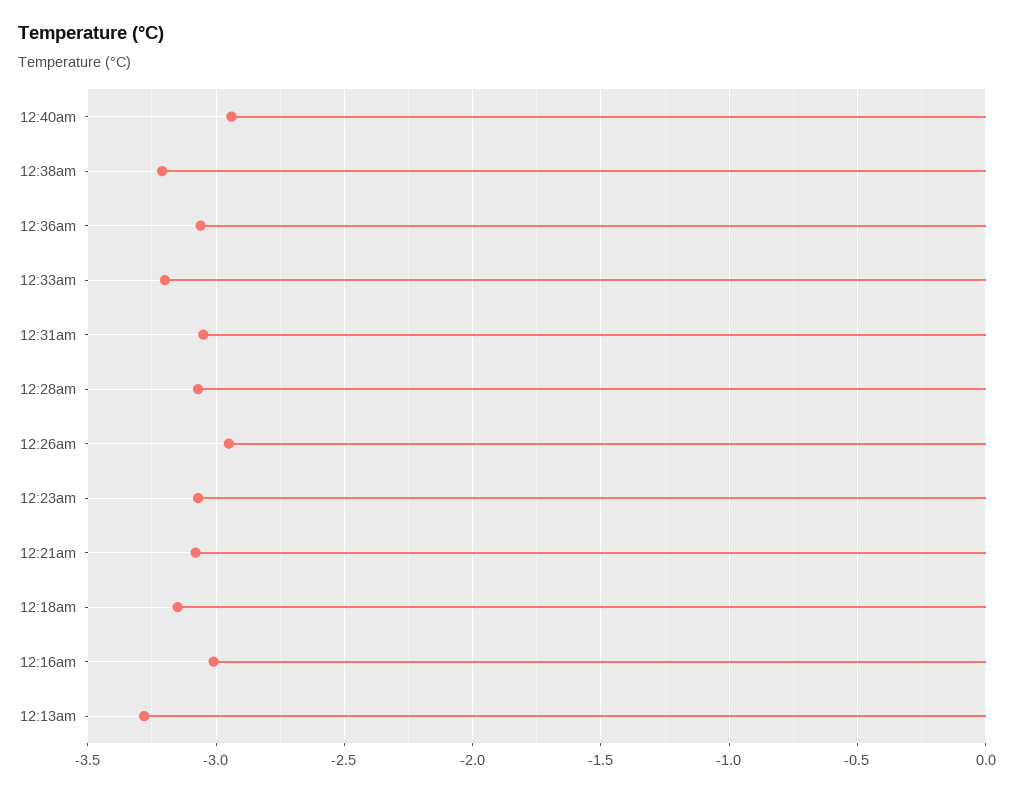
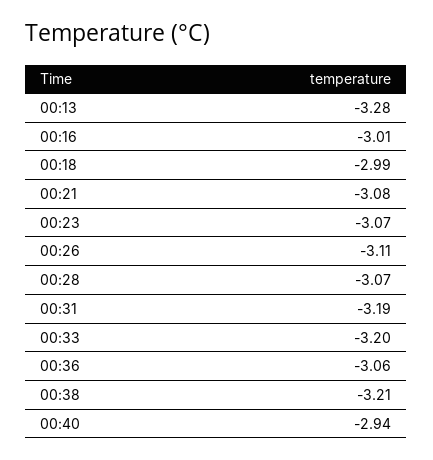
  {
    "12:40am": -2.94,
    "12:38am": -3.21,
    "12:36am": -3.06,
    "12:33am": -3.2,
-   "12:31am": -3.05,
+   "12:31am": -3.19,
    "12:28am": -3.07,
-   "12:26am": -2.95,
+   "12:26am": -3.11,
    "12:23am": -3.07,
    "12:21am": -3.08,
-   "12:18am": -3.15,
+   "12:18am": -2.99,
    "12:16am": -3.01,
    "12:13am": -3.28
  }

